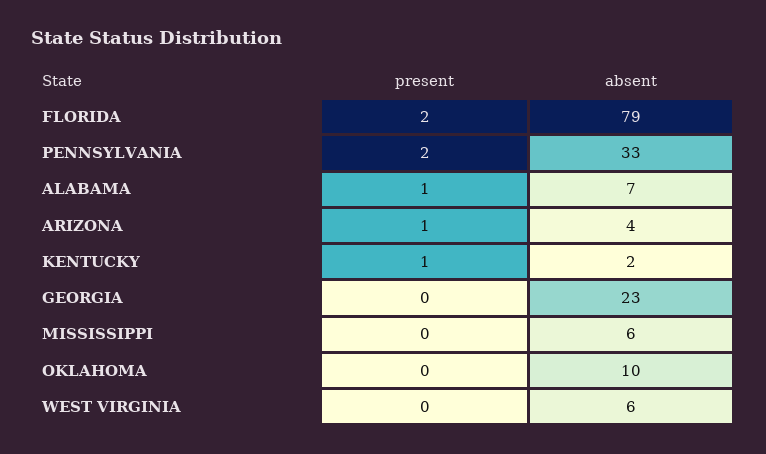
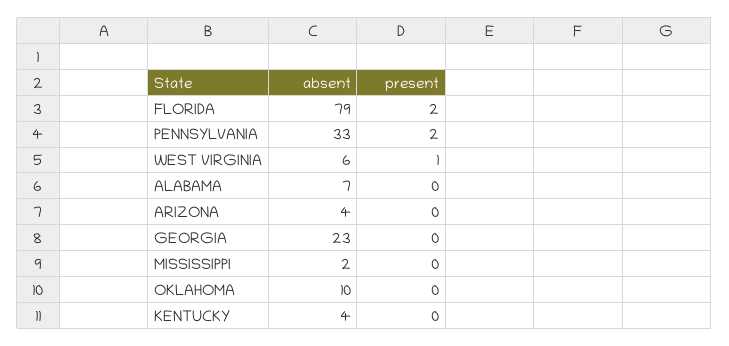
  {
    "present": {
      "FLORIDA": 2,
      "PENNSYLVANIA": 2,
-     "ALABAMA": 1,
+     "ALABAMA": 0,
-     "ARIZONA": 1,
+     "ARIZONA": 0,
-     "KENTUCKY": 1,
+     "KENTUCKY": 0,
      "GEORGIA": 0,
      "MISSISSIPPI": 0,
      "OKLAHOMA": 0,
-     "WEST VIRGINIA": 0
+     "WEST VIRGINIA": 1
    },
    "absent": {
      "FLORIDA": 79,
      "PENNSYLVANIA": 33,
      "ALABAMA": 7,
      "ARIZONA": 4,
-     "KENTUCKY": 2,
+     "KENTUCKY": 4,
      "GEORGIA": 23,
-     "MISSISSIPPI": 6,
+     "MISSISSIPPI": 2,
      "OKLAHOMA": 10,
      "WEST VIRGINIA": 6
    }
  }

